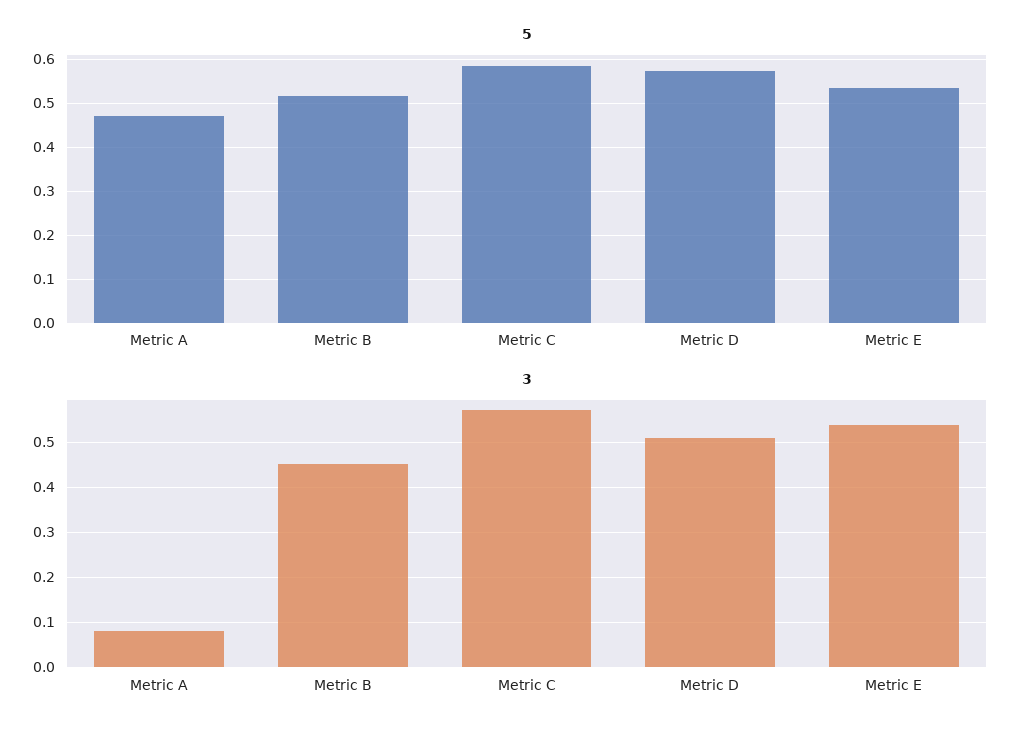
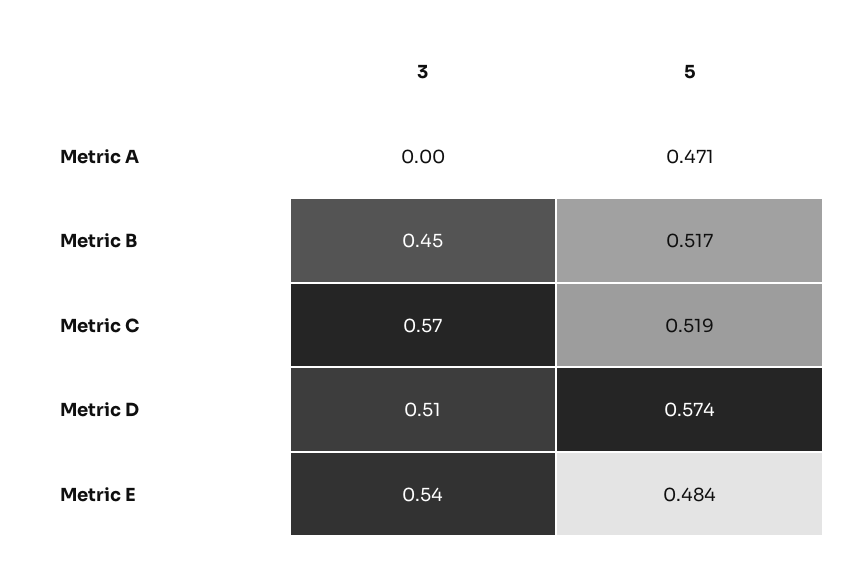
  {
    "5": {
      "Metric A": 0.471,
      "Metric B": 0.517,
-     "Metric C": 0.58,
+     "Metric C": 0.519,
      "Metric D": 0.574,
-     "Metric E": 0.54
+     "Metric E": 0.484
    },
    "3": {
-     "Metric A": 0.08,
+     "Metric A": 0,
      "Metric B": 0.45,
      "Metric C": 0.57,
      "Metric D": 0.51,
      "Metric E": 0.54
    }
  }

